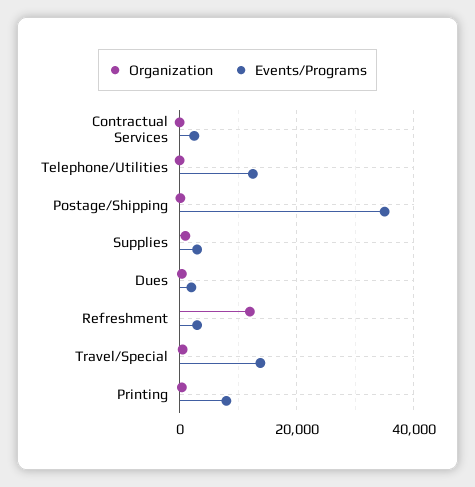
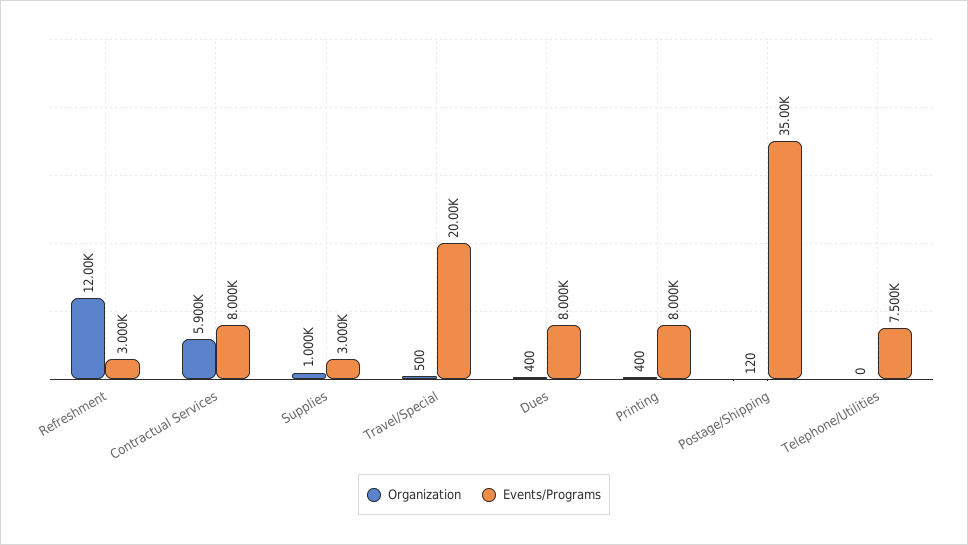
  {
    "Organization": {
-     "Contractual Services": 0,
+     "Contractual Services": 5900,
      "Telephone/Utilities": 0,
      "Postage/Shipping": 120,
      "Supplies": 1000,
      "Dues": 400,
      "Refreshment": 12000,
      "Travel/Special": 500,
      "Printing": 400
    },
    "Events/Programs": {
-     "Contractual Services": 2000,
+     "Contractual Services": 8000,
-     "Telephone/Utilities": 12000,
+     "Telephone/Utilities": 7500,
      "Postage/Shipping": 35000,
      "Supplies": 3000,
-     "Dues": 2000,
+     "Dues": 8000,
      "Refreshment": 3000,
-     "Travel/Special": 14000,
+     "Travel/Special": 20000,
      "Printing": 8000
    }
  }

